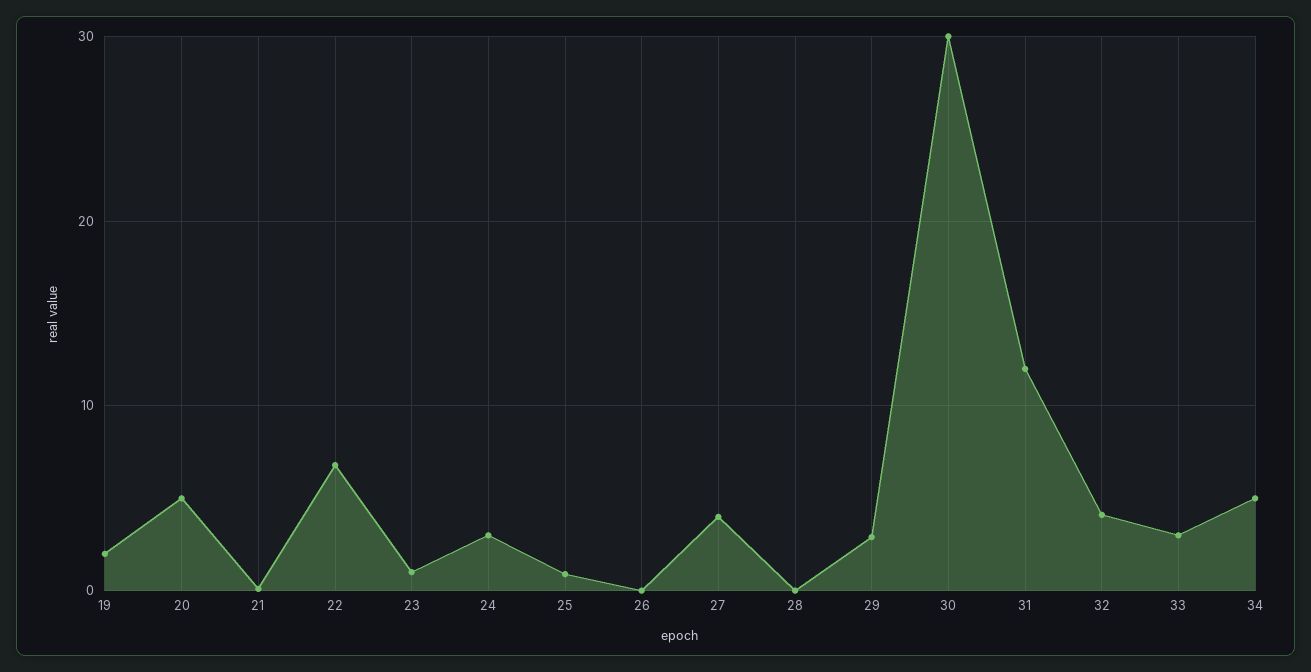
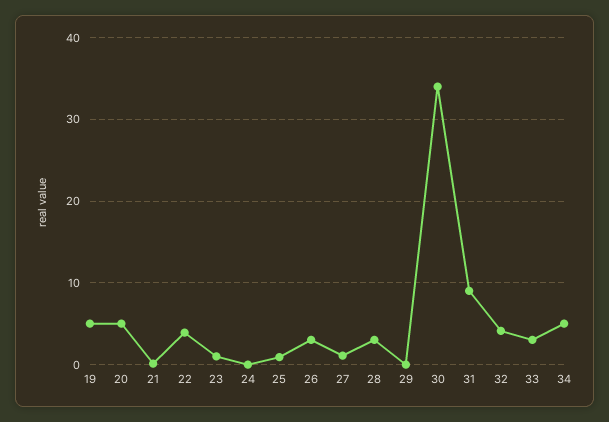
  {
-   "19": 2,
+   "19": 5,
    "20": 5,
    "21": 0,
-   "22": 7,
+   "22": 4,
    "23": 1,
-   "24": 3,
+   "24": 0,
    "25": 1,
-   "26": 0,
+   "26": 3,
-   "27": 4,
+   "27": 1,
-   "28": 0,
+   "28": 3,
-   "29": 3,
+   "29": 0,
-   "30": 30,
+   "30": 34,
-   "31": 12,
+   "31": 9,
    "32": 4,
    "33": 3,
    "34": 5
  }

